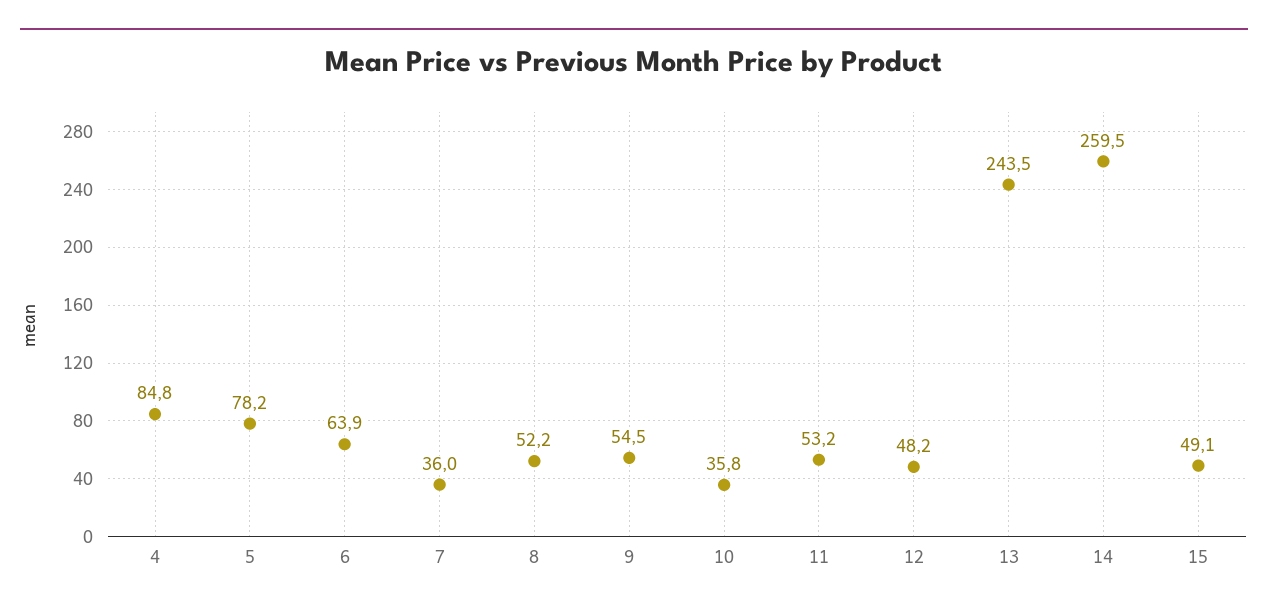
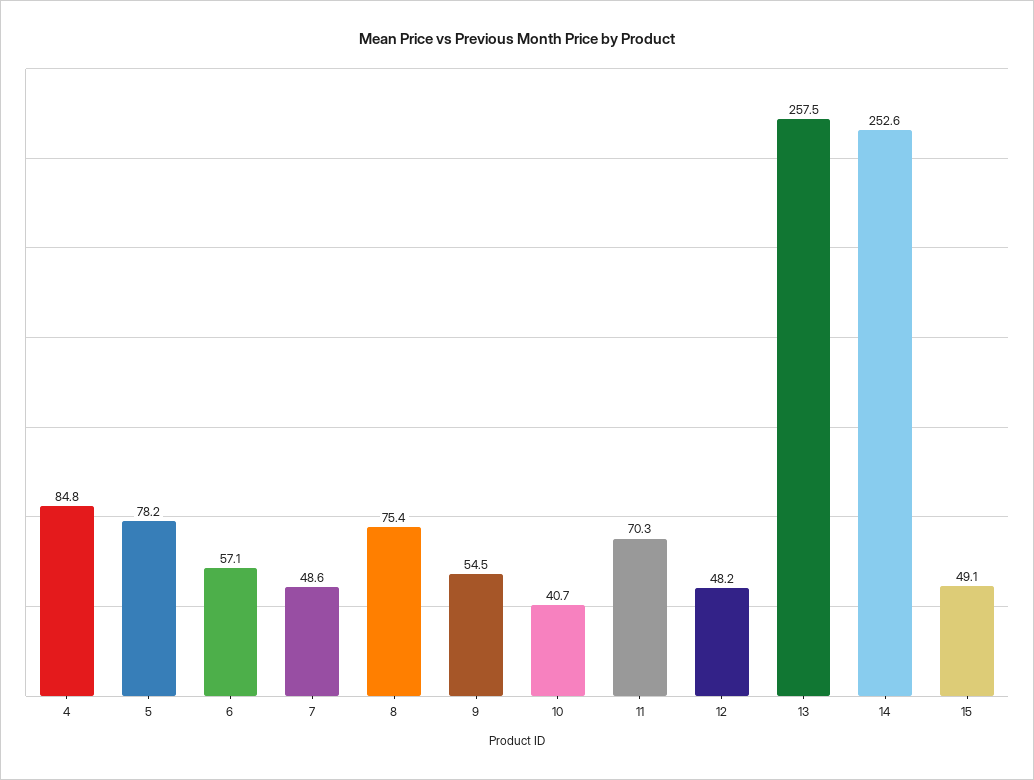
  {
    "4": 84.8,
    "5": 78.2,
-   "6": 63.9,
+   "6": 57.1,
-   "7": 36,
+   "7": 48.6,
-   "8": 52.2,
+   "8": 75.4,
    "9": 54.5,
-   "10": 35.8,
+   "10": 40.7,
-   "11": 53.2,
+   "11": 70.3,
    "12": 48.2,
-   "13": 243.5,
+   "13": 257.5,
-   "14": 259.5,
+   "14": 252.6,
    "15": 49.1
  }

